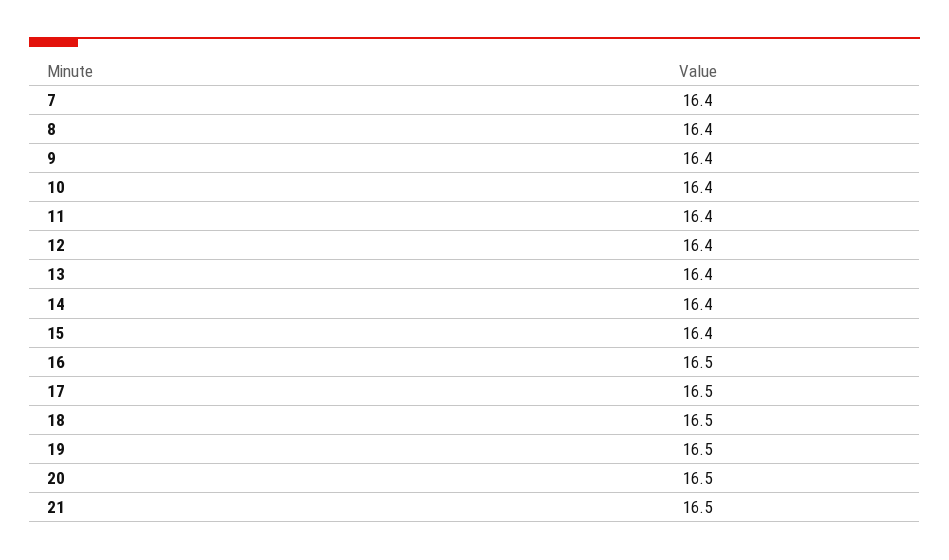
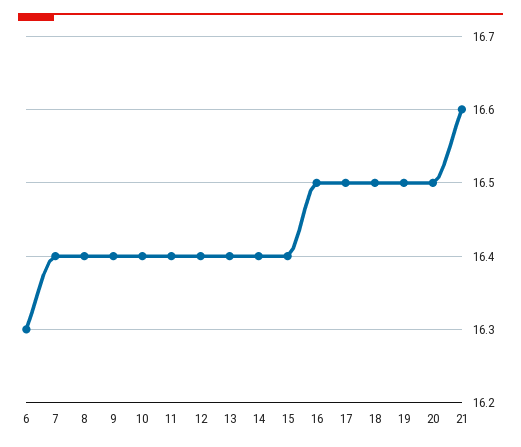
  {
    "7": 16.4,
    "8": 16.4,
    "9": 16.4,
    "10": 16.4,
    "11": 16.4,
    "12": 16.4,
    "13": 16.4,
    "14": 16.4,
    "15": 16.4,
    "16": 16.5,
    "17": 16.5,
    "18": 16.5,
    "19": 16.5,
    "20": 16.5,
-   "21": 16.5
+   "21": 16.6,
+   "6": 16.3
  }

